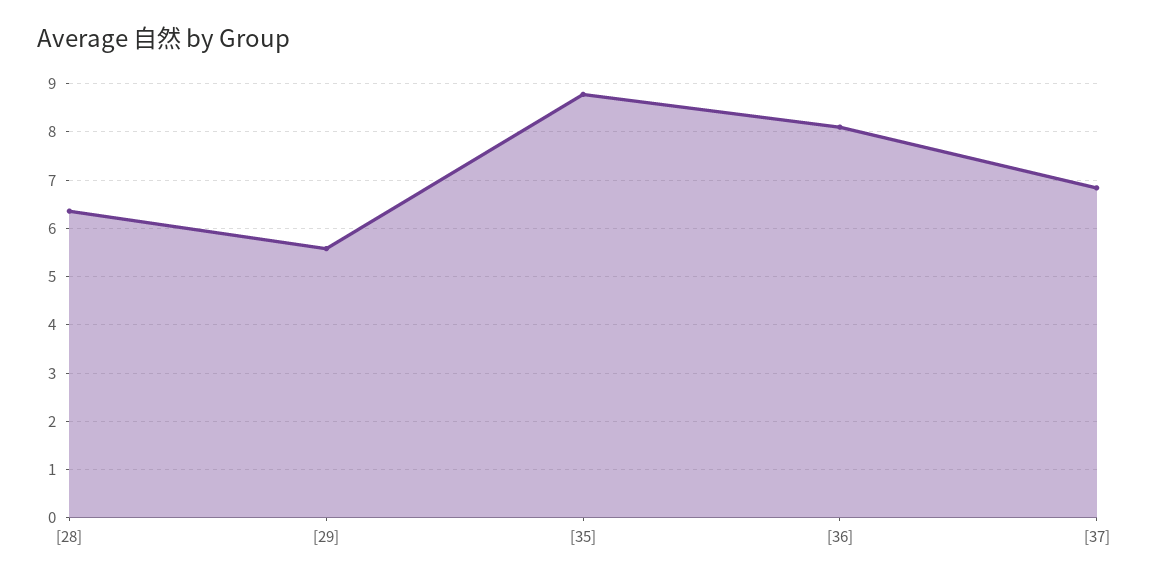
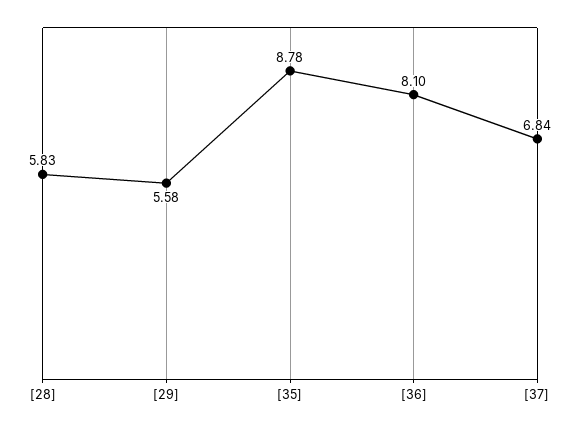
  {
-   "[28]": 6.4,
+   "[28]": 5.83,
    "[29]": 5.58,
    "[35]": 8.78,
    "[36]": 8.1,
    "[37]": 6.84
  }

